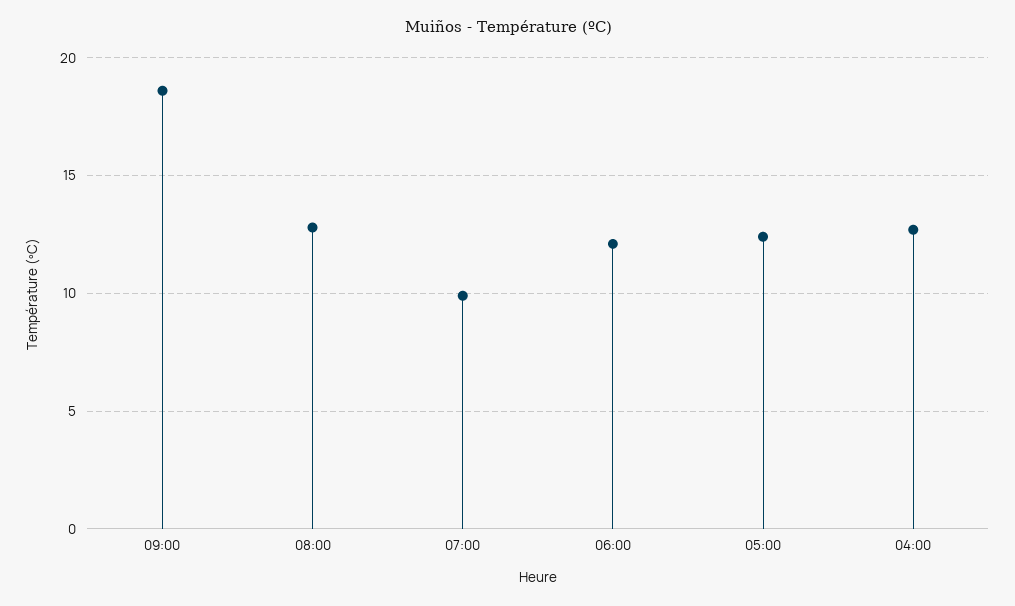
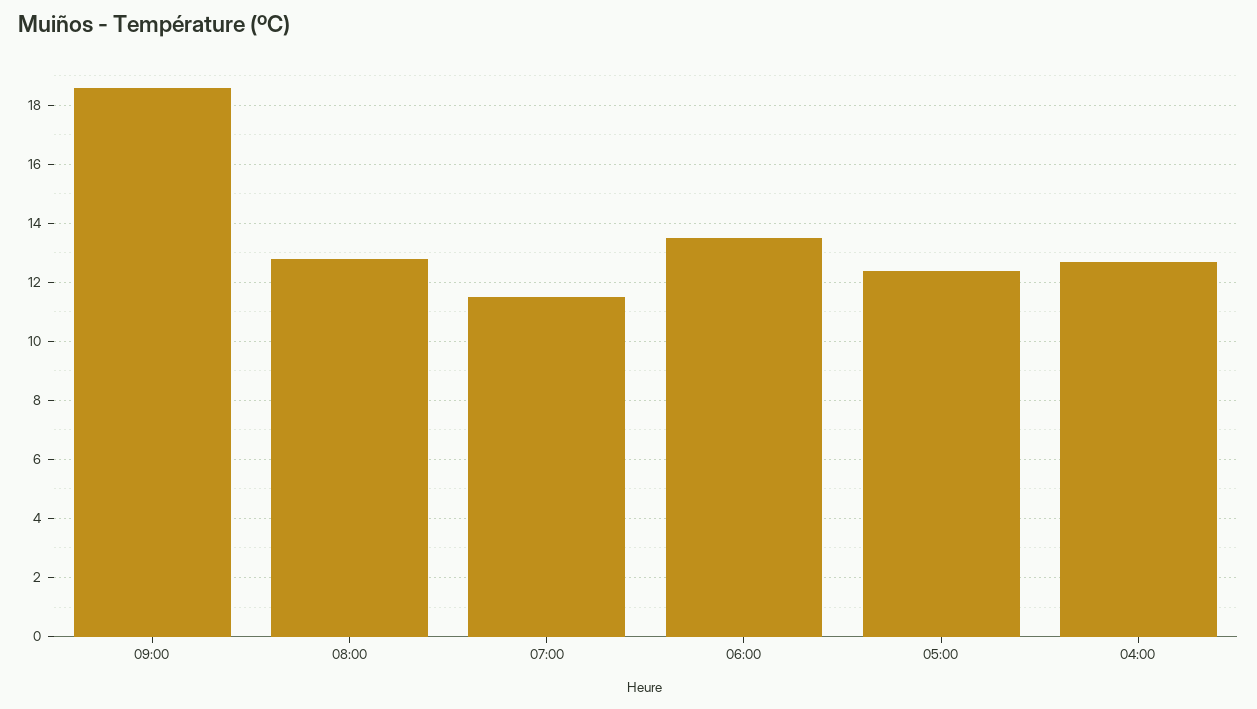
  {
    "09:00": 18.5,
    "08:00": 13,
-   "07:00": 10,
+   "07:00": 11.5,
-   "06:00": 12,
+   "06:00": 13.5,
    "05:00": 12.5,
    "04:00": 12.5
  }

